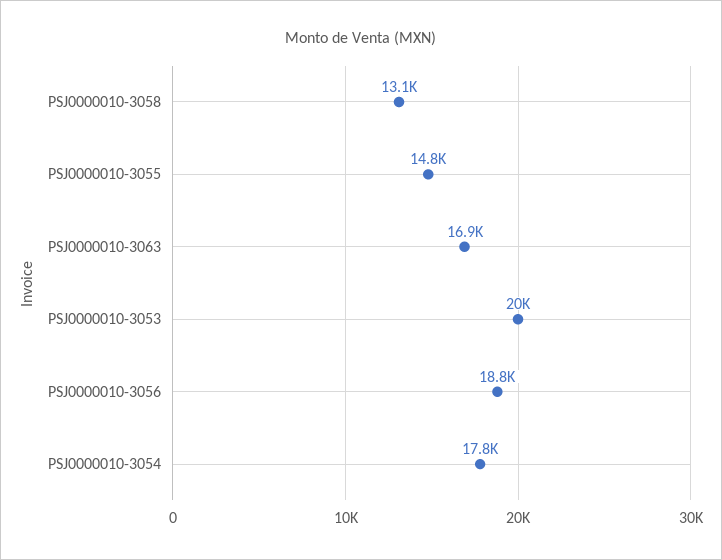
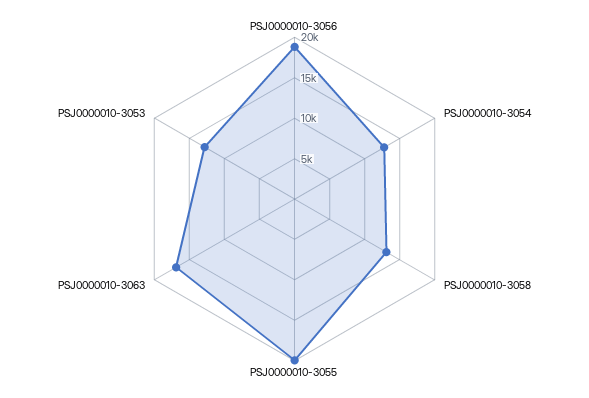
  {
    "PSJ0000010-3058": 13100,
-   "PSJ0000010-3055": 14800,
+   "PSJ0000010-3055": 20000,
    "PSJ0000010-3063": 16900,
-   "PSJ0000010-3053": 20000,
+   "PSJ0000010-3053": 13000,
    "PSJ0000010-3056": 18800,
-   "PSJ0000010-3054": 17800
+   "PSJ0000010-3054": 13000
  }

